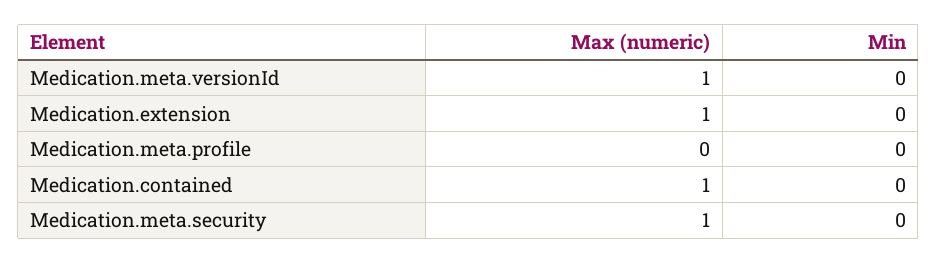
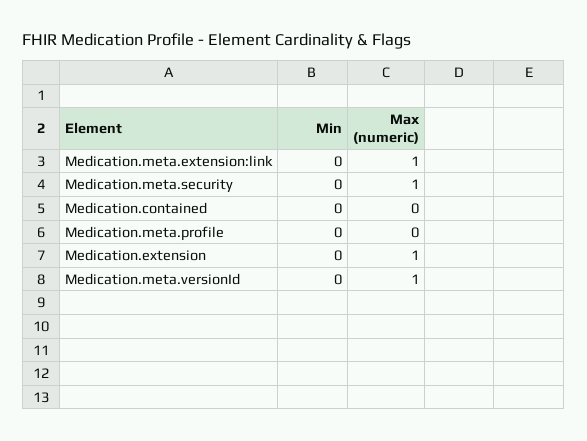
  {
    "Max (numeric)": {
      "Medication.meta.versionId": 1,
      "Medication.extension": 1,
      "Medication.meta.profile": 0,
-     "Medication.contained": 1,
+     "Medication.contained": 0,
-     "Medication.meta.security": 1
+     "Medication.meta.security": 1,
+     "Medication.meta.extension:link": 1
    },
    "Min": {
      "Medication.meta.versionId": 0,
      "Medication.extension": 0,
      "Medication.meta.profile": 0,
      "Medication.contained": 0,
-     "Medication.meta.security": 0
+     "Medication.meta.security": 0,
+     "Medication.meta.extension:link": 0
    }
  }

